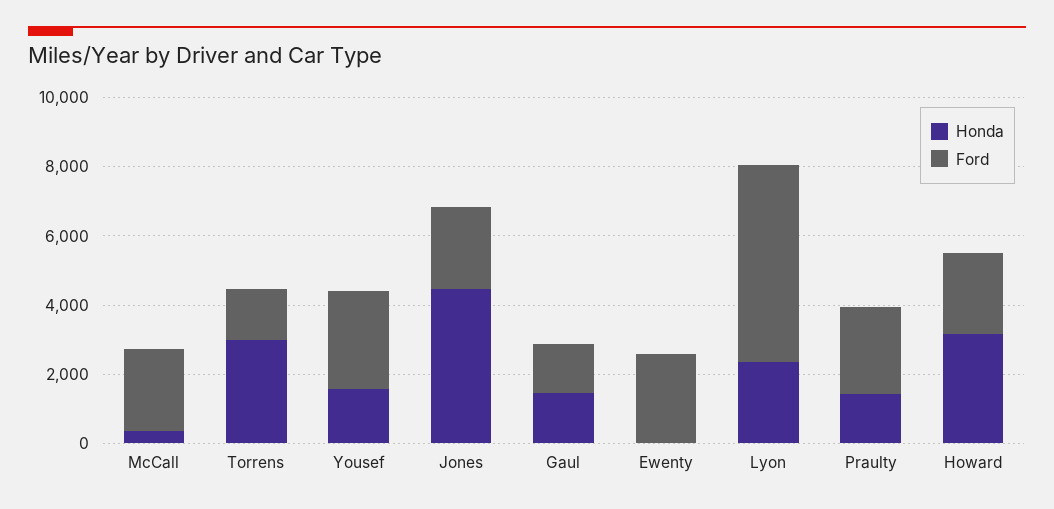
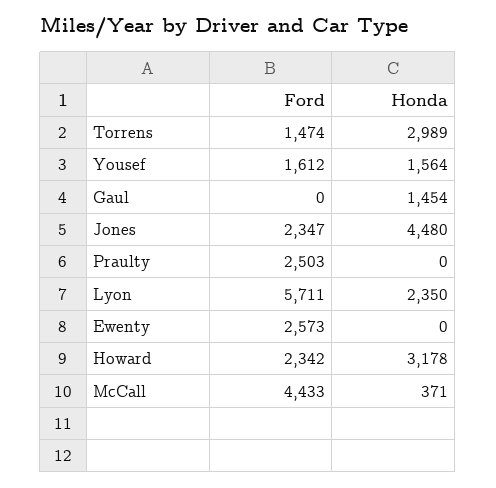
  {
    "Honda": {
      "McCall": 371,
      "Torrens": 2989,
      "Yousef": 1564,
      "Jones": 4480,
      "Gaul": 1454,
      "Ewenty": 0,
      "Lyon": 2350,
-     "Praulty": 1500,
+     "Praulty": 0,
      "Howard": 3178
    },
    "Ford": {
-     "McCall": 2500,
+     "McCall": 4433,
      "Torrens": 1474,
-     "Yousef": 3000,
+     "Yousef": 1612,
      "Jones": 2347,
-     "Gaul": 1500,
+     "Gaul": 0,
      "Ewenty": 2573,
      "Lyon": 5711,
      "Praulty": 2503,
      "Howard": 2342
    }
  }

